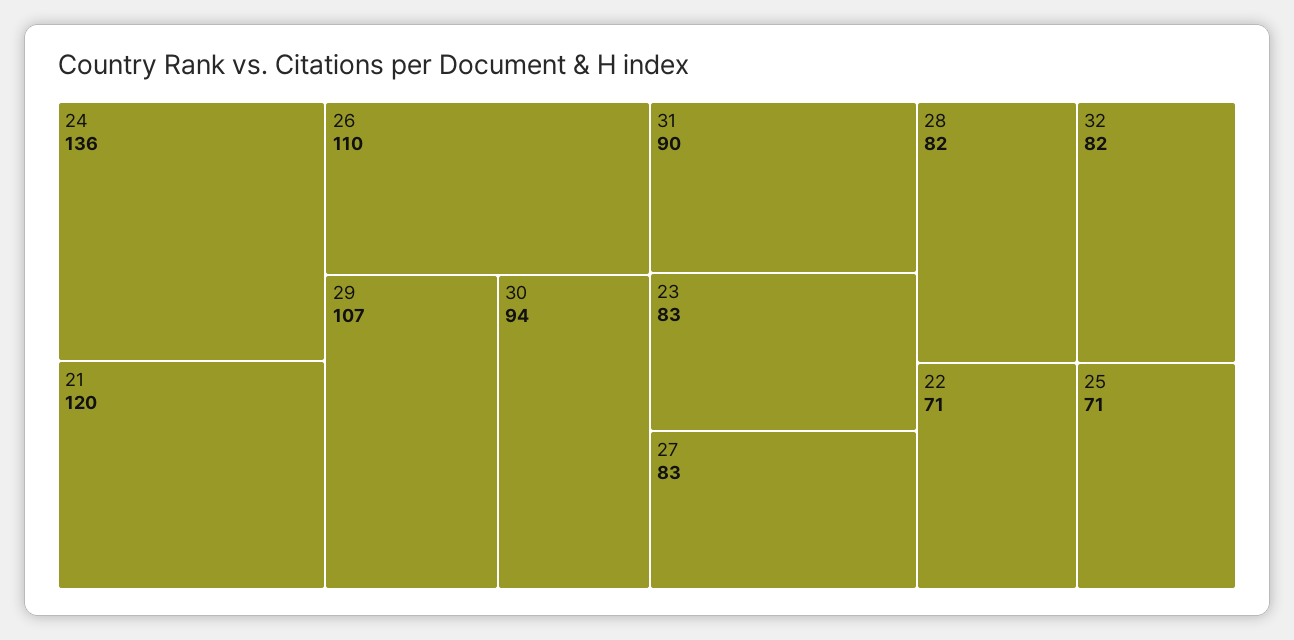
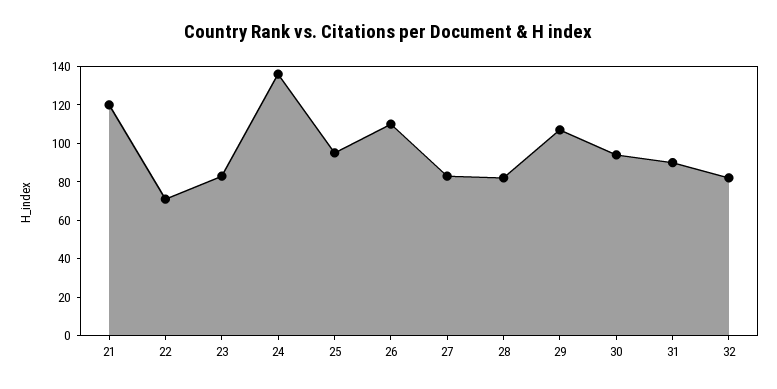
  {
    "24": 136,
    "21": 120,
    "26": 110,
    "29": 107,
    "30": 94,
    "31": 90,
    "23": 83,
    "27": 83,
    "28": 82,
    "32": 82,
    "22": 71,
-   "25": 71
+   "25": 95
  }

